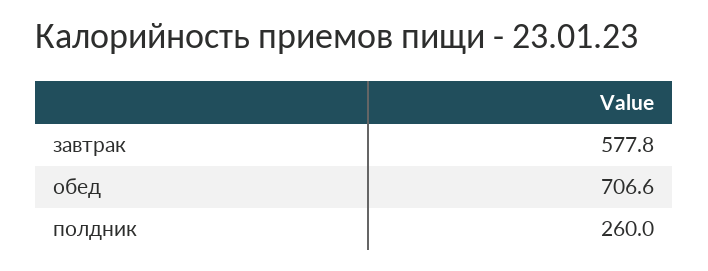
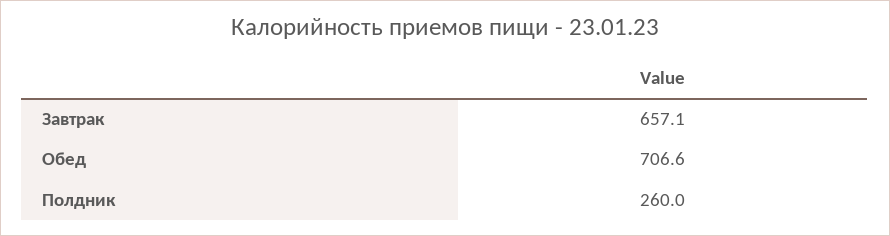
  {
-   "завтрак": 577.8,
+   "завтрак": 657.1,
    "обед": 706.6,
    "полдник": 260
  }

